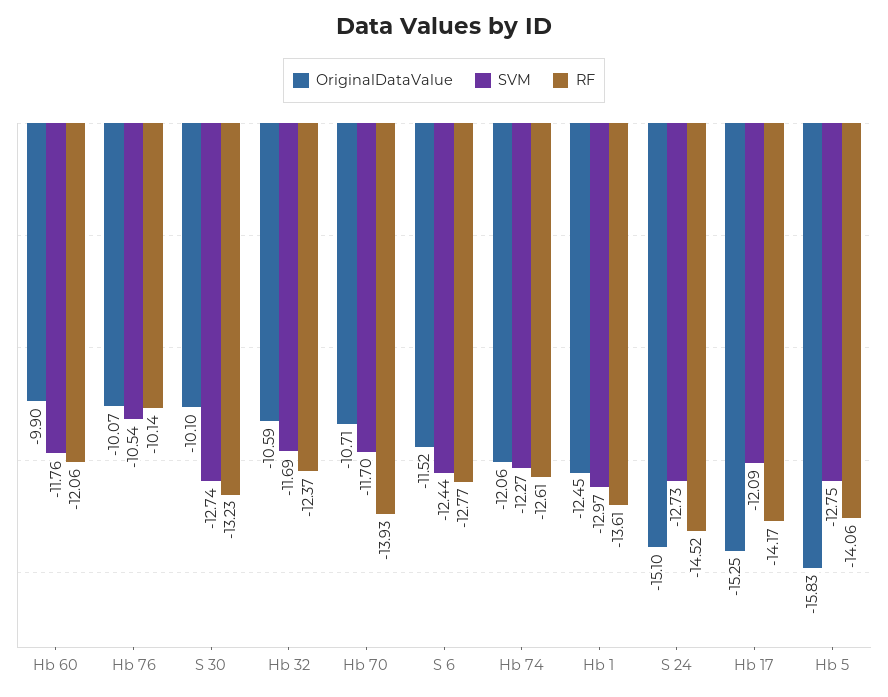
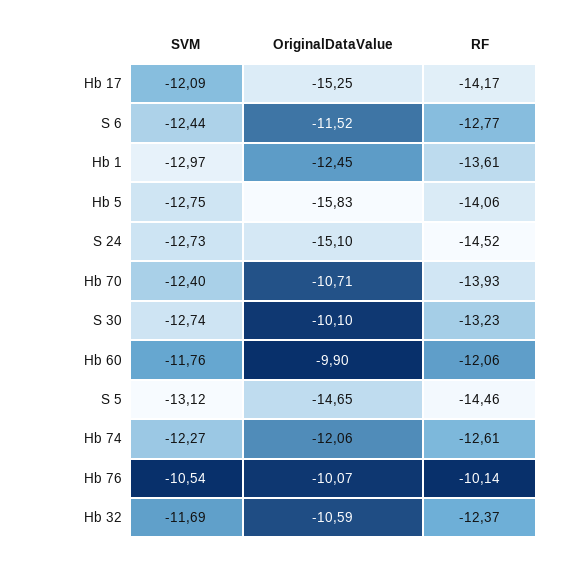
  {
    "OriginalDataValue": {
      "Hb 60": -9.9,
      "Hb 76": -10.07,
      "S 30": -10.1,
      "Hb 32": -10.59,
      "Hb 70": -10.71,
      "S 6": -11.52,
      "Hb 74": -12.06,
      "Hb 1": -12.45,
      "S 24": -15.1,
      "Hb 17": -15.25,
-     "Hb 5": -15.83
+     "Hb 5": -15.83,
+     "S 5": -14.65
    },
    "SVM": {
      "Hb 60": -11.76,
      "Hb 76": -10.54,
      "S 30": -12.74,
      "Hb 32": -11.69,
-     "Hb 70": -11.7,
+     "Hb 70": -12.4,
      "S 6": -12.44,
      "Hb 74": -12.27,
      "Hb 1": -12.97,
      "S 24": -12.73,
      "Hb 17": -12.09,
-     "Hb 5": -12.75
+     "Hb 5": -12.75,
+     "S 5": -13.12
    },
    "RF": {
      "Hb 60": -12.06,
      "Hb 76": -10.14,
      "S 30": -13.23,
      "Hb 32": -12.37,
      "Hb 70": -13.93,
      "S 6": -12.77,
      "Hb 74": -12.61,
      "Hb 1": -13.61,
      "S 24": -14.52,
      "Hb 17": -14.17,
-     "Hb 5": -14.06
+     "Hb 5": -14.06,
+     "S 5": -14.46
    }
  }

